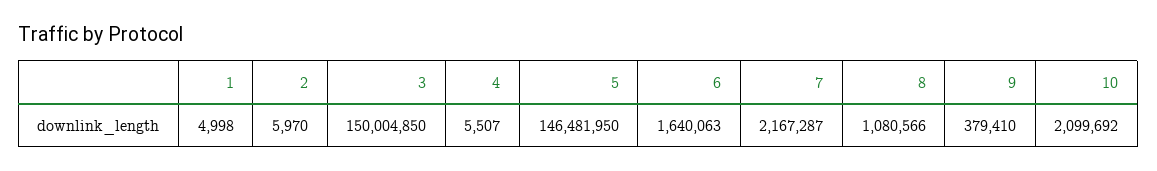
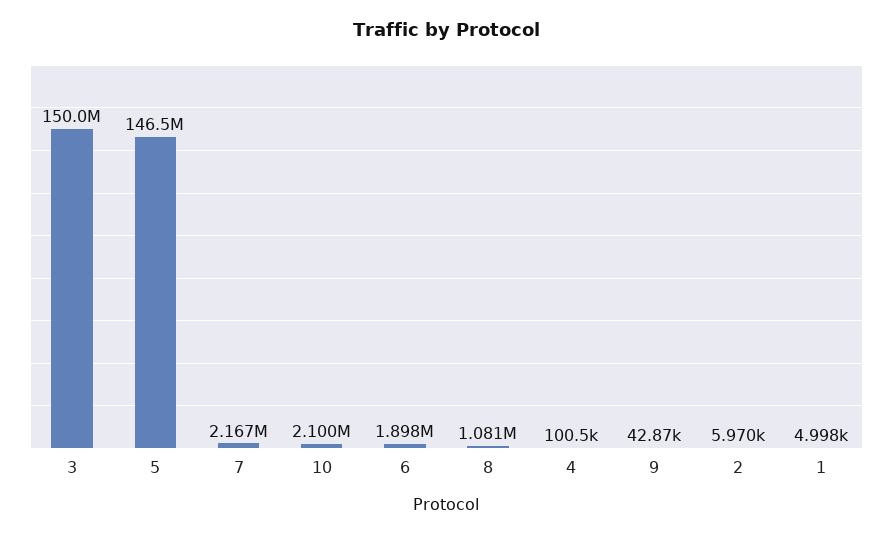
  {
    "1": 4998,
    "2": 5970,
    "3": 150004850,
-   "4": 5507,
+   "4": 100500,
    "5": 146481950,
-   "6": 1640063,
+   "6": 1898000,
    "7": 2167287,
    "8": 1080566,
-   "9": 379410,
+   "9": 42870,
    "10": 2099692
  }

